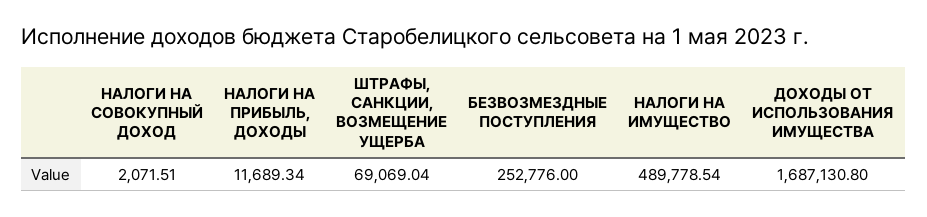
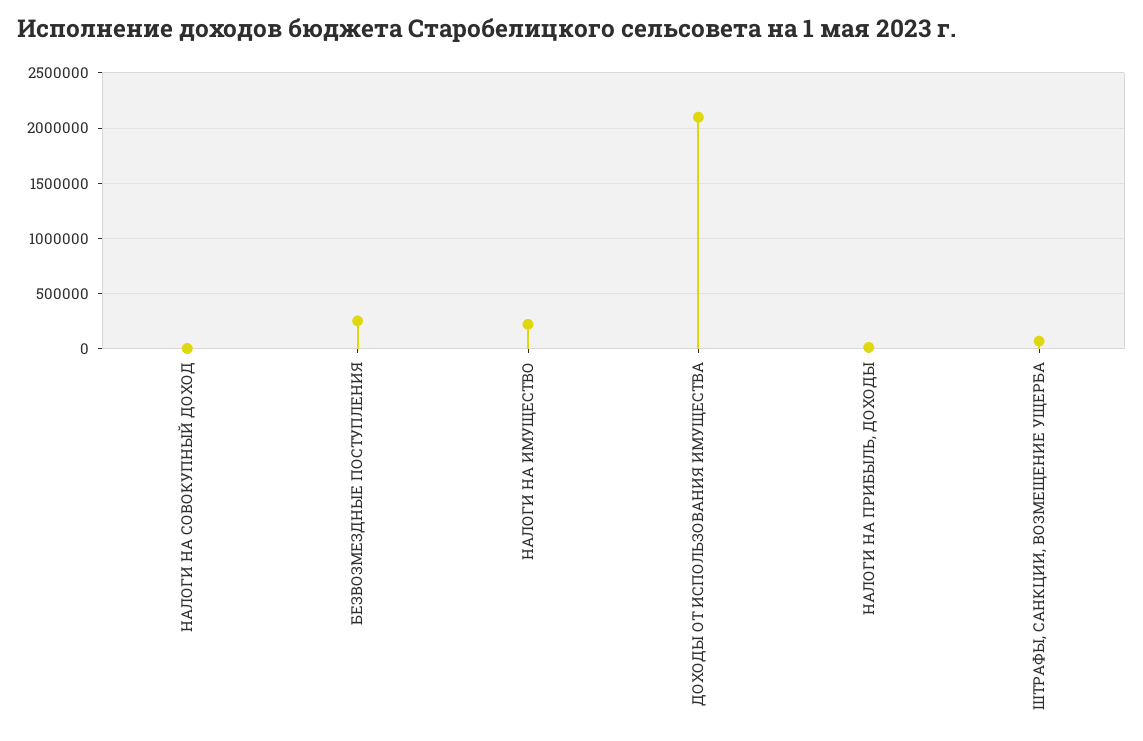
  {
    "НАЛОГИ НА СОВОКУПНЫЙ ДОХОД": 2071.51,
    "НАЛОГИ НА ПРИБЫЛЬ, ДОХОДЫ": 11689.34,
    "ШТРАФЫ, САНКЦИИ, ВОЗМЕЩЕНИЕ УЩЕРБА": 69069.04,
    "БЕЗВОЗМЕЗДНЫЕ ПОСТУПЛЕНИЯ": 252776,
-   "НАЛОГИ НА ИМУЩЕСТВО": 489778.54,
+   "НАЛОГИ НА ИМУЩЕСТВО": 200000,
-   "ДОХОДЫ ОТ ИСПОЛЬЗОВАНИЯ ИМУЩЕСТВА": 1687130.8
+   "ДОХОДЫ ОТ ИСПОЛЬЗОВАНИЯ ИМУЩЕСТВА": 2100000
  }

